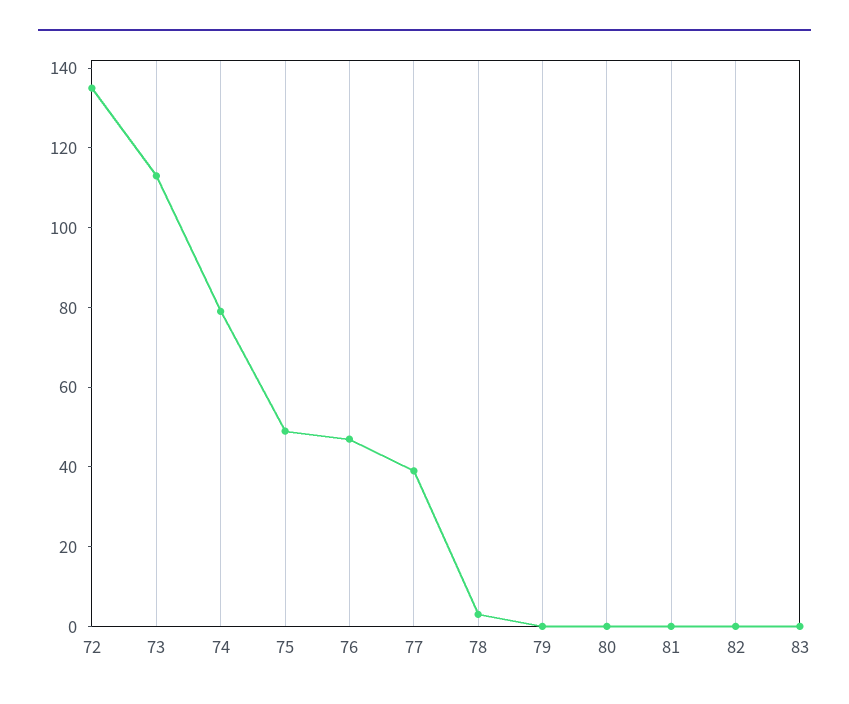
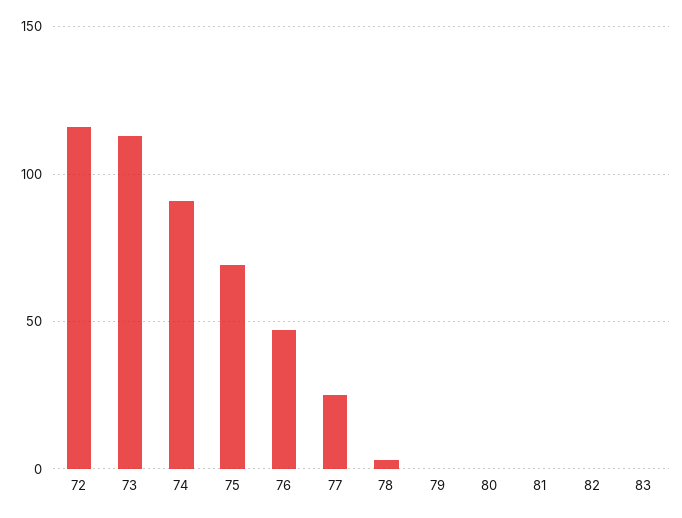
  {
-   "72": 135,
+   "72": 115,
    "73": 115,
-   "74": 80,
+   "74": 90,
-   "75": 50,
+   "75": 70,
    "76": 45,
-   "77": 40,
+   "77": 25,
    "78": 5,
    "79": 0,
    "80": 0,
    "81": 0,
    "82": 0,
    "83": 0
  }

